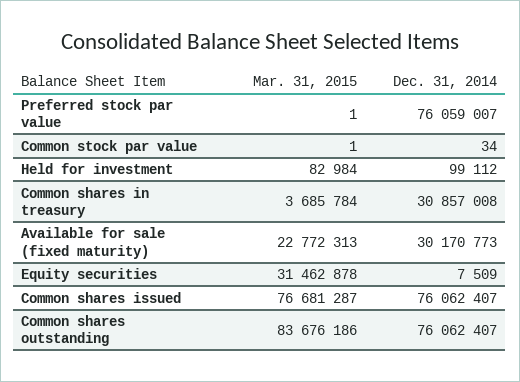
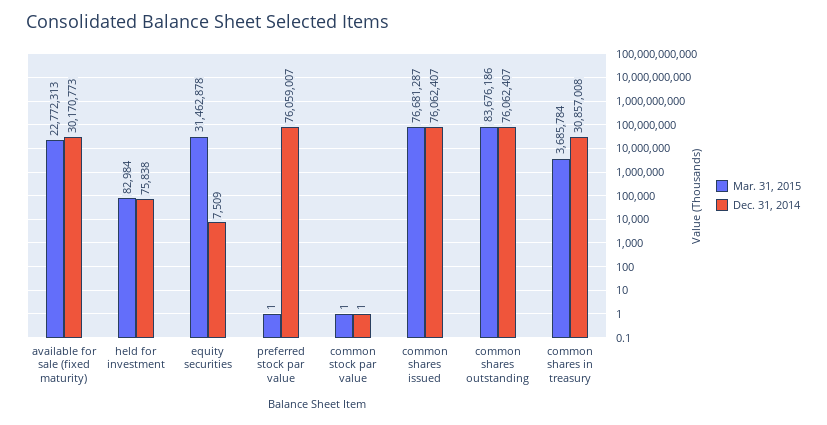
  {
    "Mar. 31, 2015": {
      "Preferred stock par value": 1,
      "Common stock par value": 1,
      "Held for investment": 82984,
      "Common shares in treasury": 3685784,
      "Available for sale (fixed maturity)": 22772313,
      "Equity securities": 31462878,
      "Common shares issued": 76681287,
      "Common shares outstanding": 83676186
    },
    "Dec. 31, 2014": {
      "Preferred stock par value": 76059007,
-     "Common stock par value": 34,
+     "Common stock par value": 1,
-     "Held for investment": 99112,
+     "Held for investment": 75838,
      "Common shares in treasury": 30857008,
      "Available for sale (fixed maturity)": 30170773,
      "Equity securities": 7509,
      "Common shares issued": 76062407,
      "Common shares outstanding": 76062407
    }
  }

